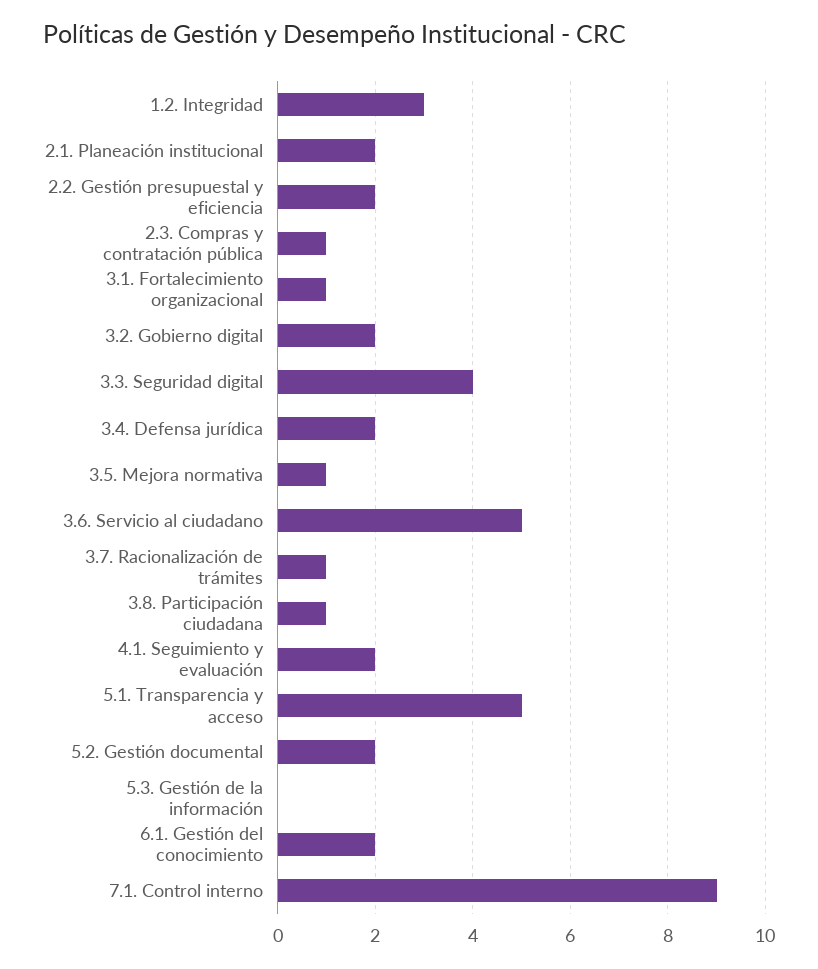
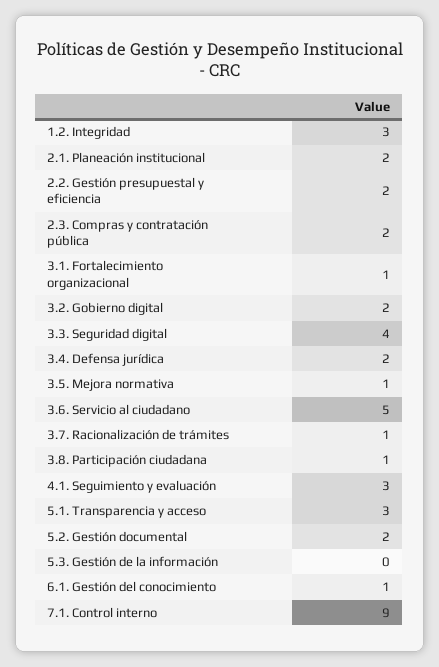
  {
    "1.2. Integridad": 3,
    "2.1. Planeación institucional": 2,
    "2.2. Gestión presupuestal y eficiencia": 2,
-   "2.3. Compras y contratación pública": 1,
+   "2.3. Compras y contratación pública": 2,
    "3.1. Fortalecimiento organizacional": 1,
    "3.2. Gobierno digital": 2,
    "3.3. Seguridad digital": 4,
    "3.4. Defensa jurídica": 2,
    "3.5. Mejora normativa": 1,
    "3.6. Servicio al ciudadano": 5,
    "3.7. Racionalización de trámites": 1,
    "3.8. Participación ciudadana": 1,
-   "4.1. Seguimiento y evaluación": 2,
+   "4.1. Seguimiento y evaluación": 3,
-   "5.1. Transparencia y acceso": 5,
+   "5.1. Transparencia y acceso": 3,
    "5.2. Gestión documental": 2,
    "5.3. Gestión de la información": 0,
-   "6.1. Gestión del conocimiento": 2,
+   "6.1. Gestión del conocimiento": 1,
    "7.1. Control interno": 9
  }

